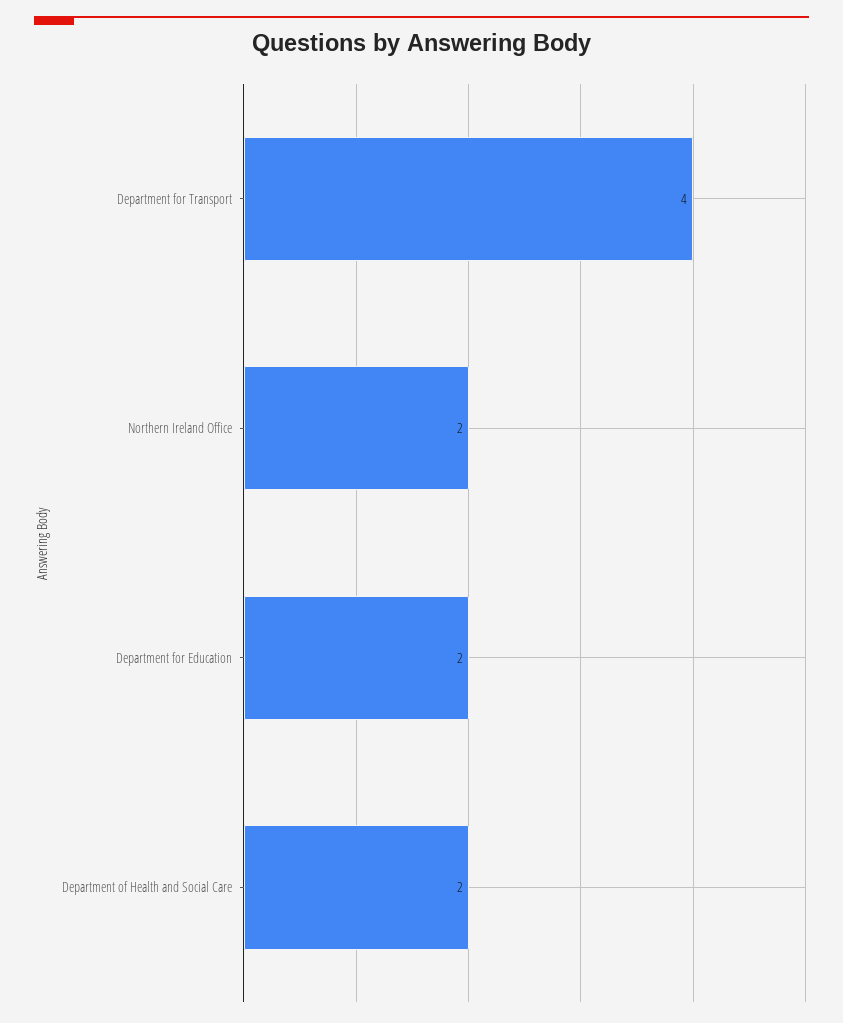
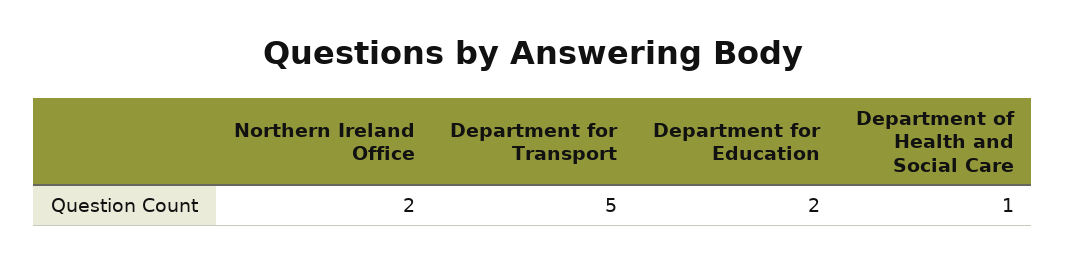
  {
-   "Department for Transport": 4,
+   "Department for Transport": 5,
    "Northern Ireland Office": 2,
    "Department for Education": 2,
-   "Department of Health and Social Care": 2
+   "Department of Health and Social Care": 1
  }

